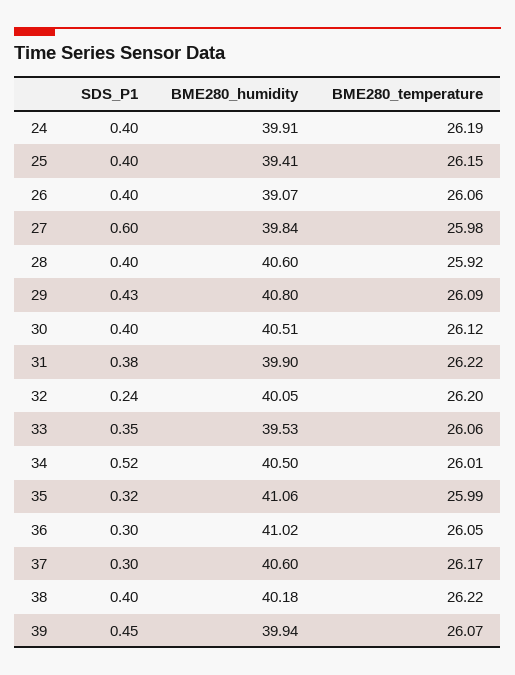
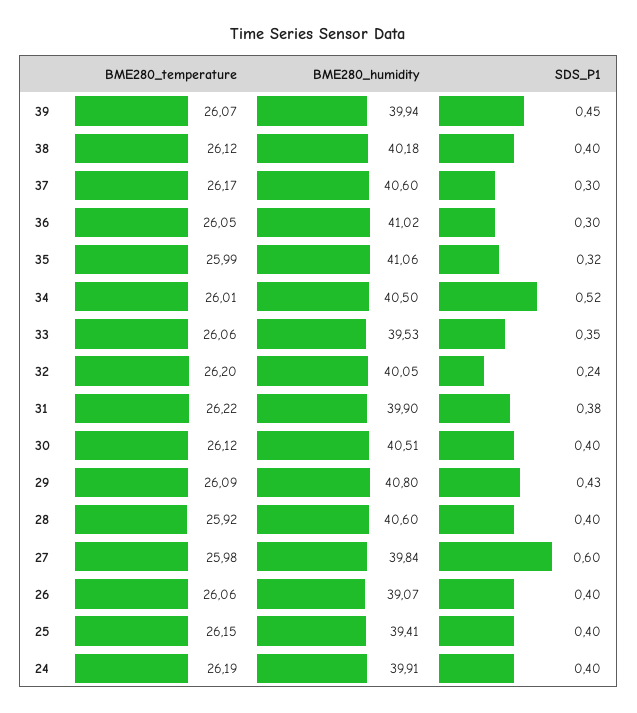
  {
    "SDS_P1": {
      "24": 0.4,
      "25": 0.4,
      "26": 0.4,
      "27": 0.6,
      "28": 0.4,
      "29": 0.43,
      "30": 0.4,
      "31": 0.38,
      "32": 0.24,
      "33": 0.35,
      "34": 0.52,
      "35": 0.32,
      "36": 0.3,
      "37": 0.3,
      "38": 0.4,
      "39": 0.45
    },
    "BME280_humidity": {
      "24": 39.91,
      "25": 39.41,
      "26": 39.07,
      "27": 39.84,
      "28": 40.6,
      "29": 40.8,
      "30": 40.51,
      "31": 39.9,
      "32": 40.05,
      "33": 39.53,
      "34": 40.5,
      "35": 41.06,
      "36": 41.02,
      "37": 40.6,
      "38": 40.18,
      "39": 39.94
    },
    "BME280_temperature": {
      "24": 26.19,
      "25": 26.15,
      "26": 26.06,
      "27": 25.98,
      "28": 25.92,
      "29": 26.09,
      "30": 26.12,
      "31": 26.22,
      "32": 26.2,
      "33": 26.06,
      "34": 26.01,
      "35": 25.99,
      "36": 26.05,
      "37": 26.17,
-     "38": 26.22,
+     "38": 26.12,
      "39": 26.07
    }
  }

